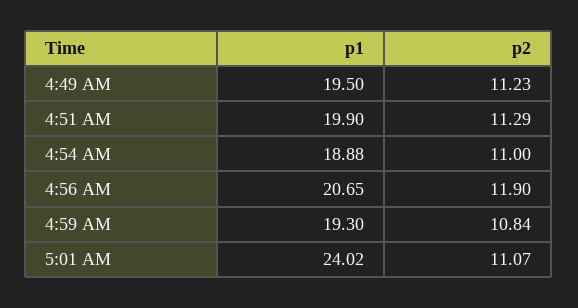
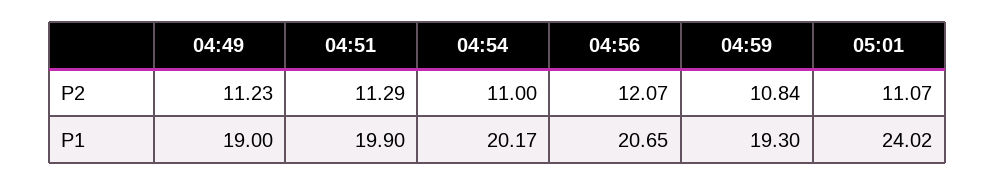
  {
    "p1": {
-     "4:49 AM": 19.5,
+     "4:49 AM": 19,
      "4:51 AM": 19.9,
-     "4:54 AM": 18.88,
+     "4:54 AM": 20.17,
      "4:56 AM": 20.65,
      "4:59 AM": 19.3,
      "5:01 AM": 24.02
    },
    "p2": {
      "4:49 AM": 11.23,
      "4:51 AM": 11.29,
      "4:54 AM": 11,
-     "4:56 AM": 11.9,
+     "4:56 AM": 12.07,
      "4:59 AM": 10.84,
      "5:01 AM": 11.07
    }
  }

